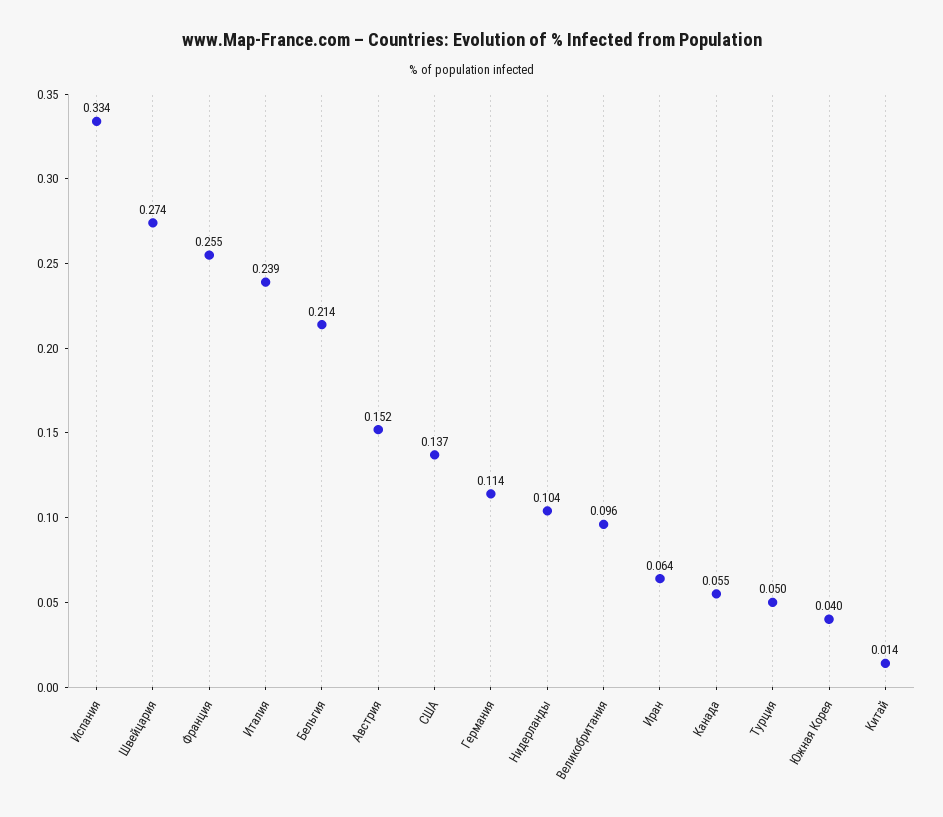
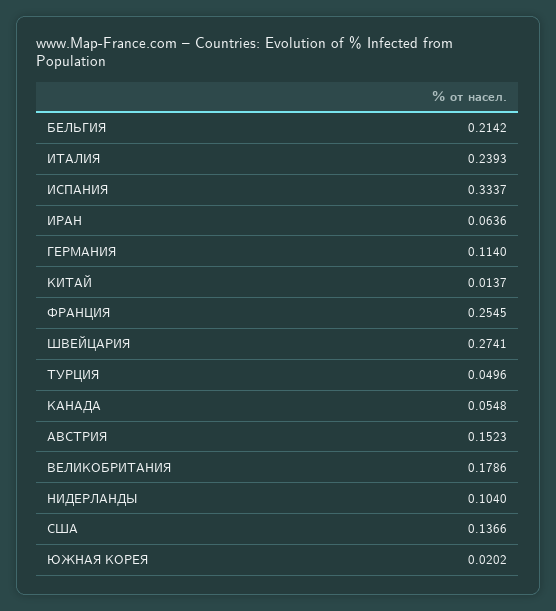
  {
    "Испания": 0.3337,
    "Швейцария": 0.2741,
    "Франция": 0.2545,
    "Италия": 0.2393,
    "Бельгия": 0.2142,
    "Австрия": 0.1523,
    "США": 0.1366,
    "Германия": 0.114,
    "Нидерланды": 0.104,
-   "Великобритания": 0.096,
+   "Великобритания": 0.1786,
    "Иран": 0.0636,
    "Канада": 0.0548,
    "Турция": 0.0496,
-   "Южная Корея": 0.04,
+   "Южная Корея": 0.0202,
    "Китай": 0.0137
  }

